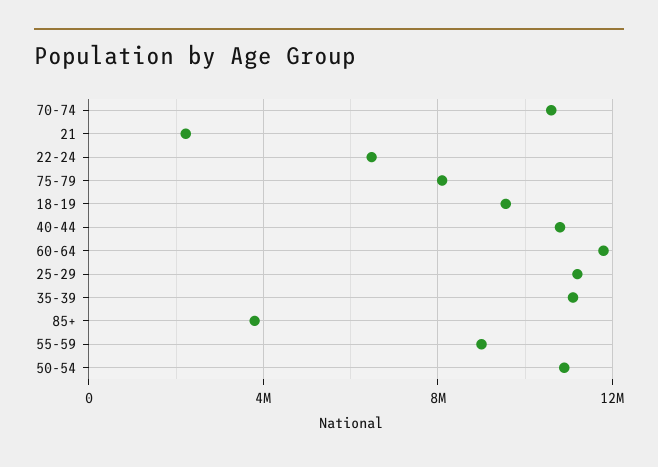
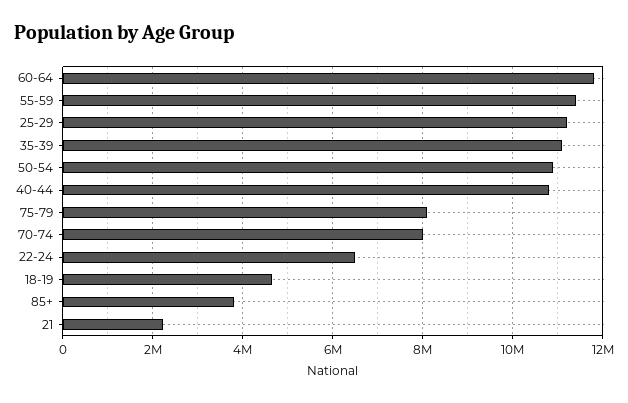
  {
-   "70-74": 10500000,
+   "70-74": 8000000,
    "21": 2200000,
    "22-24": 6400000,
    "75-79": 8200000,
-   "18-19": 9500000,
+   "18-19": 4600000,
    "40-44": 10800000,
    "60-64": 11800000,
    "25-29": 11200000,
    "35-39": 11200000,
    "85+": 3800000,
-   "55-59": 9000000,
+   "55-59": 11400000,
    "50-54": 11000000
  }

